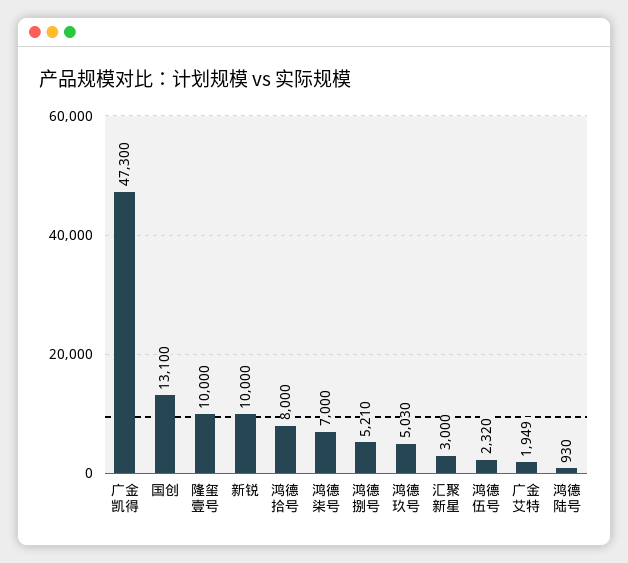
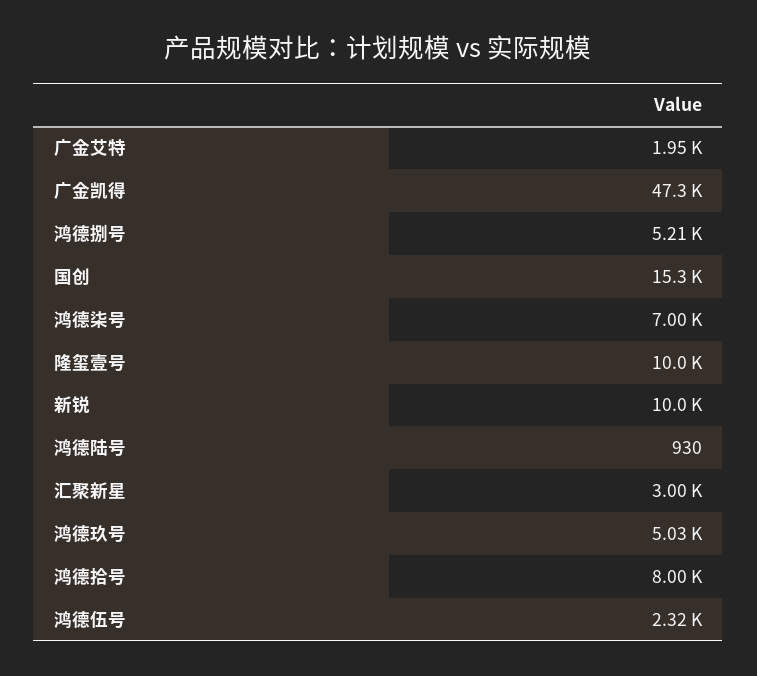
  {
    "广金凯得": 47300,
-   "国创": 13100,
+   "国创": 15300,
    "隆玺壹号": 10000,
    "新锐": 10000,
    "鸿德拾号": 8000,
    "鸿德柒号": 7000,
    "鸿德捌号": 5210,
    "鸿德玖号": 5030,
    "汇聚新星": 3000,
    "鸿德伍号": 2320,
    "广金艾特": 1949,
    "鸿德陆号": 930
  }

